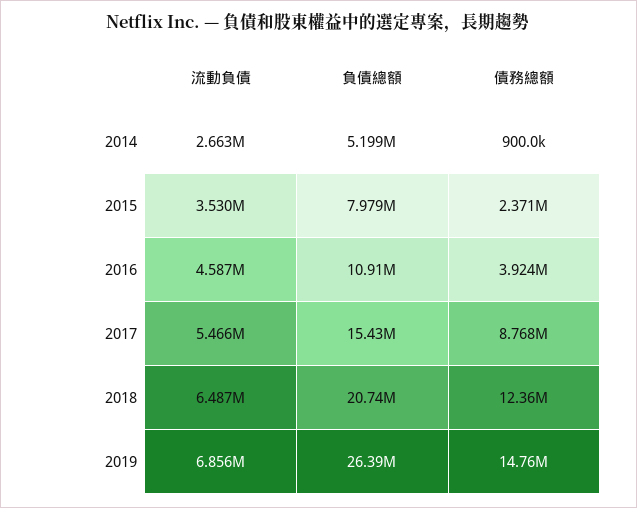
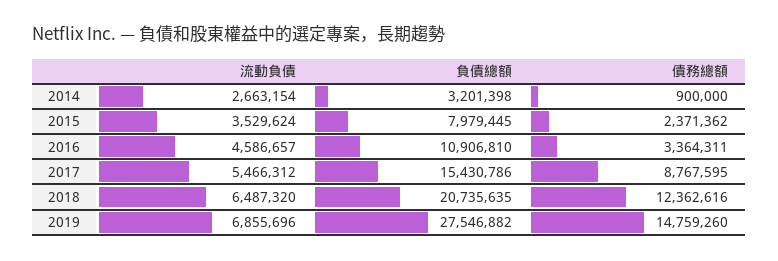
  {
    "流動負債": {
      "2014": 2663154,
      "2015": 3529624,
      "2016": 4586657,
      "2017": 5466312,
      "2018": 6487320,
      "2019": 6855696
    },
    "負債總額": {
-     "2014": 5199000,
+     "2014": 3201398,
      "2015": 7979445,
      "2016": 10906810,
      "2017": 15430786,
      "2018": 20735635,
-     "2019": 26390000
+     "2019": 27546882
    },
    "債務總額": {
      "2014": 900000,
      "2015": 2371362,
-     "2016": 3924000,
+     "2016": 3364311,
      "2017": 8767595,
      "2018": 12362616,
      "2019": 14759260
    }
  }

